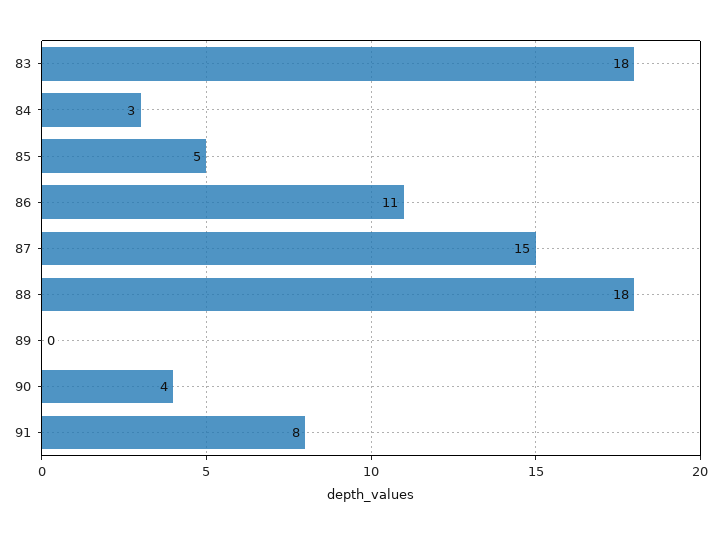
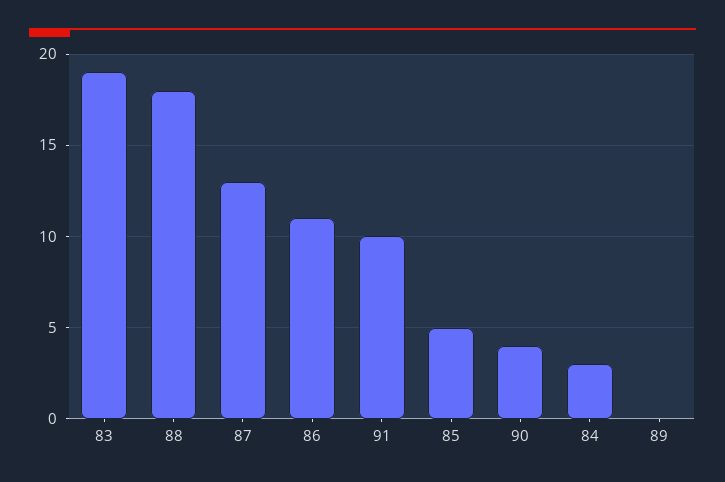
  {
-   "83": 18,
+   "83": 19,
    "84": 3,
    "85": 5,
    "86": 11,
-   "87": 15,
+   "87": 13,
    "88": 18,
    "89": 0,
    "90": 4,
-   "91": 8
+   "91": 10
  }

